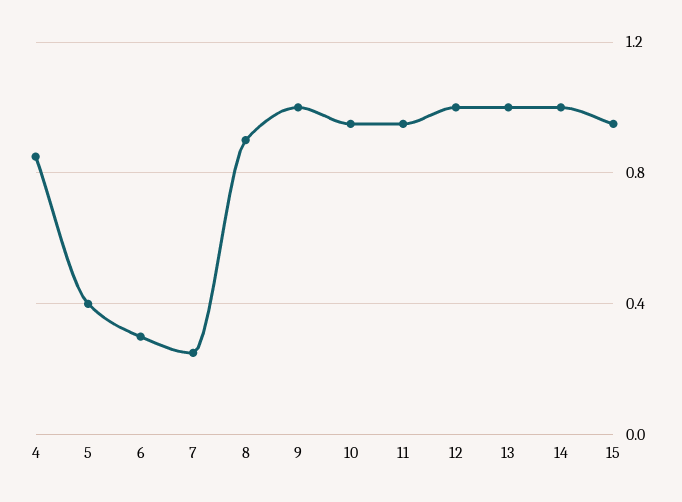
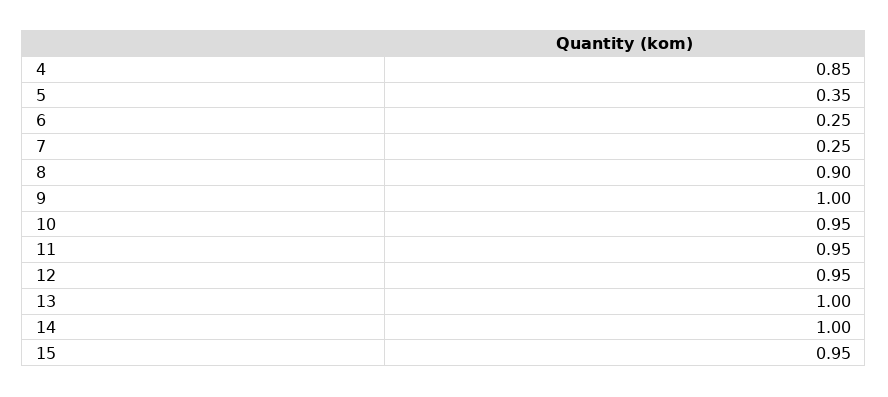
  {
    "4": 0.85,
-   "5": 0.4,
+   "5": 0.35,
-   "6": 0.3,
+   "6": 0.25,
    "7": 0.25,
    "8": 0.9,
    "9": 1,
    "10": 0.95,
    "11": 0.95,
-   "12": 1,
+   "12": 0.95,
    "13": 1,
    "14": 1,
    "15": 0.95
  }

